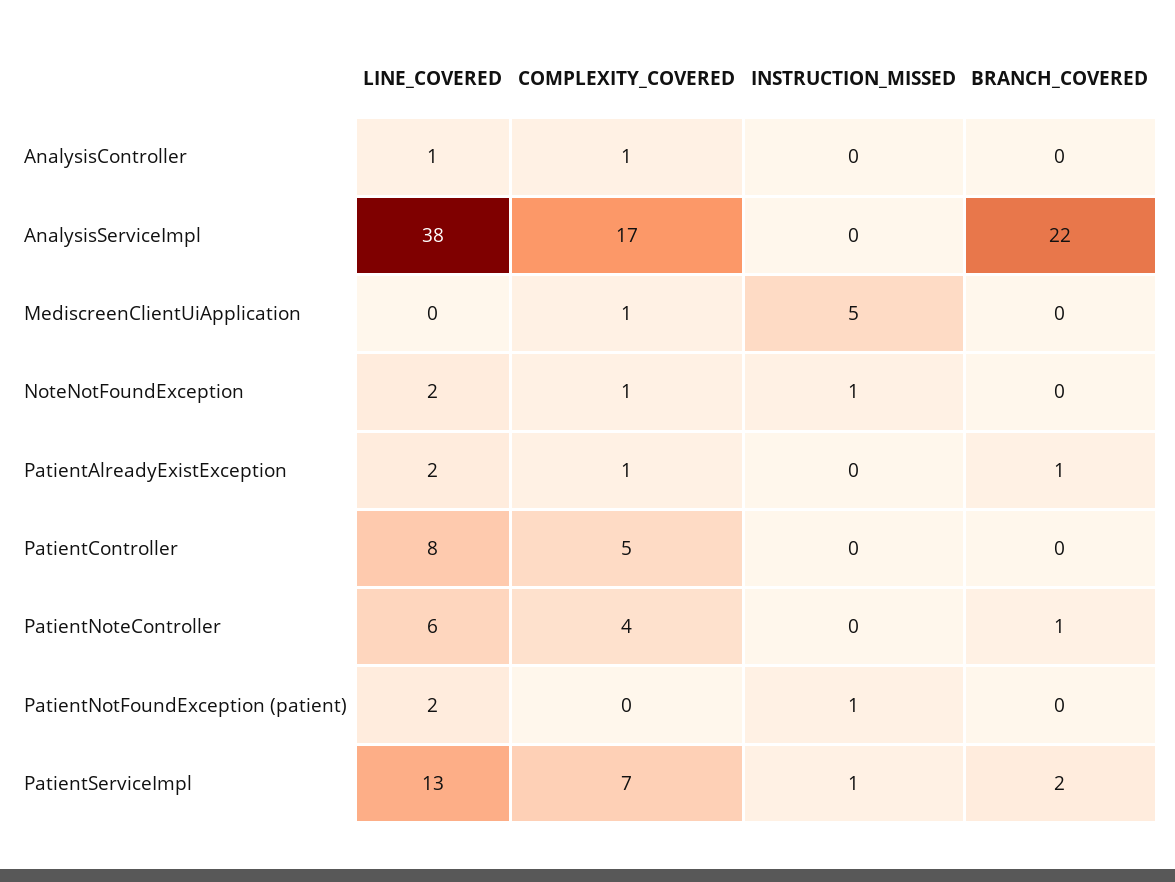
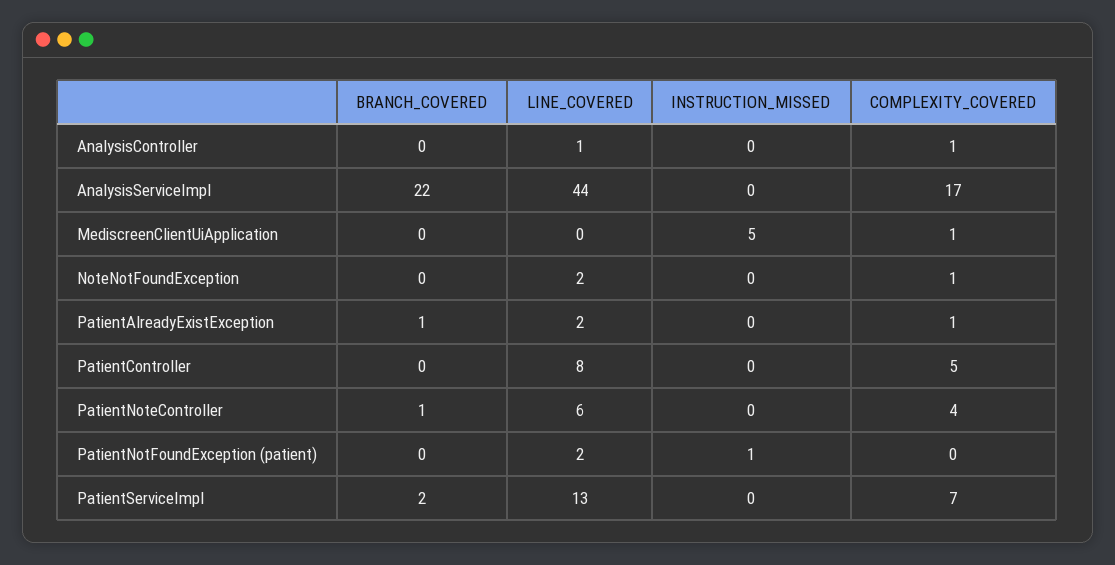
  {
    "LINE_COVERED": {
      "AnalysisController": 1,
-     "AnalysisServiceImpl": 38,
+     "AnalysisServiceImpl": 44,
      "MediscreenClientUiApplication": 0,
      "NoteNotFoundException": 2,
      "PatientAlreadyExistException": 2,
      "PatientController": 8,
      "PatientNoteController": 6,
      "PatientNotFoundException (patient)": 2,
      "PatientServiceImpl": 13
    },
    "COMPLEXITY_COVERED": {
      "AnalysisController": 1,
      "AnalysisServiceImpl": 17,
      "MediscreenClientUiApplication": 1,
      "NoteNotFoundException": 1,
      "PatientAlreadyExistException": 1,
      "PatientController": 5,
      "PatientNoteController": 4,
      "PatientNotFoundException (patient)": 0,
      "PatientServiceImpl": 7
    },
    "INSTRUCTION_MISSED": {
      "AnalysisController": 0,
      "AnalysisServiceImpl": 0,
      "MediscreenClientUiApplication": 5,
-     "NoteNotFoundException": 1,
+     "NoteNotFoundException": 0,
      "PatientAlreadyExistException": 0,
      "PatientController": 0,
      "PatientNoteController": 0,
      "PatientNotFoundException (patient)": 1,
-     "PatientServiceImpl": 1
+     "PatientServiceImpl": 0
    },
    "BRANCH_COVERED": {
      "AnalysisController": 0,
      "AnalysisServiceImpl": 22,
      "MediscreenClientUiApplication": 0,
      "NoteNotFoundException": 0,
      "PatientAlreadyExistException": 1,
      "PatientController": 0,
      "PatientNoteController": 1,
      "PatientNotFoundException (patient)": 0,
      "PatientServiceImpl": 2
    }
  }

